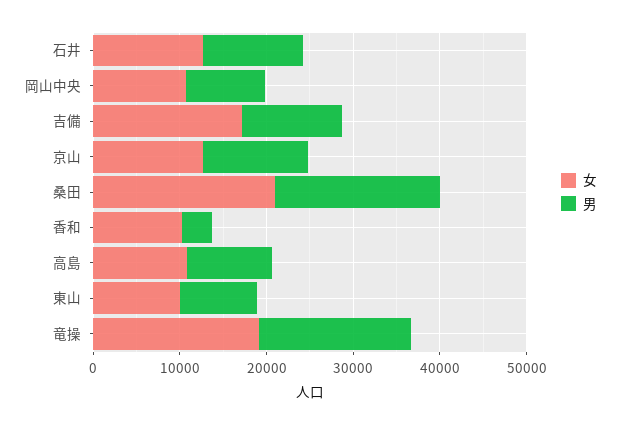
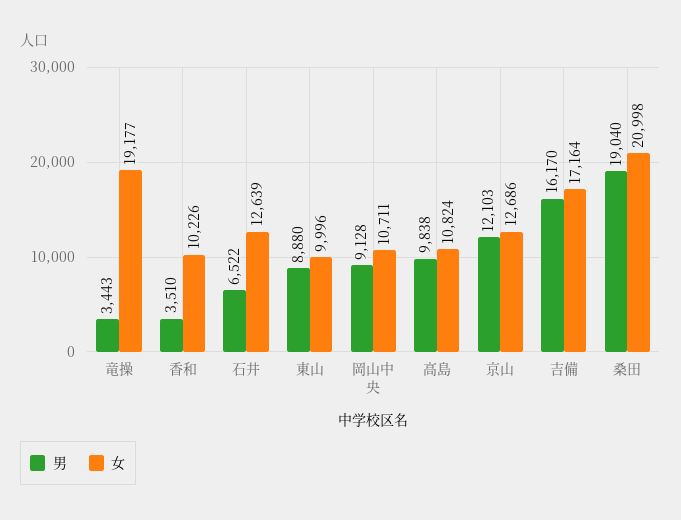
  {
    "女": {
      "石井": 12639,
      "岡山中央": 10711,
      "吉備": 17164,
      "京山": 12686,
      "桑田": 20998,
      "香和": 10226,
      "高島": 10824,
      "東山": 9996,
      "竜操": 19177
    },
    "男": {
-     "石井": 12000,
+     "石井": 6522,
      "岡山中央": 9128,
-     "吉備": 12000,
+     "吉備": 16170,
      "京山": 12103,
      "桑田": 19040,
      "香和": 3510,
      "高島": 9838,
      "東山": 8880,
-     "竜操": 18000
+     "竜操": 3443
    }
  }

